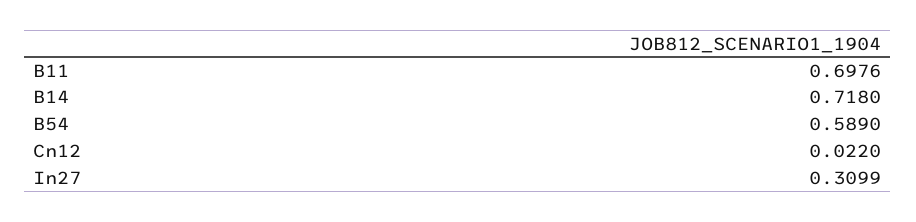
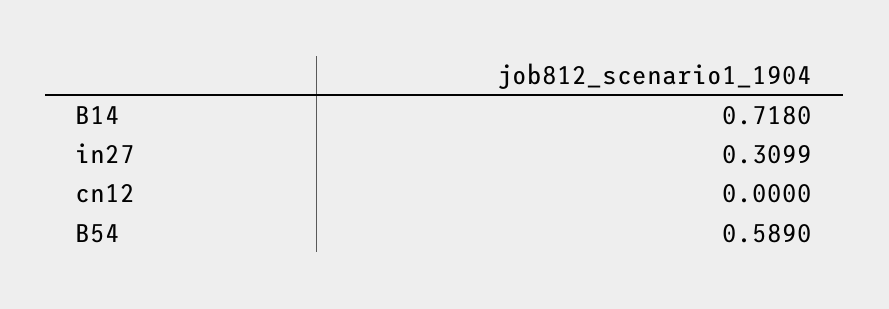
  {
-   "B11": 0.6976,
    "B14": 0.718,
    "B54": 0.589,
-   "Cn12": 0.022,
+   "Cn12": 0,
    "In27": 0.3099
  }

